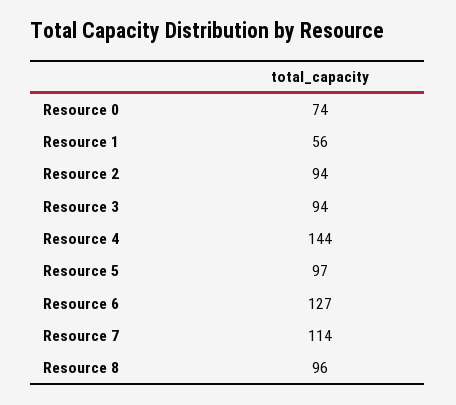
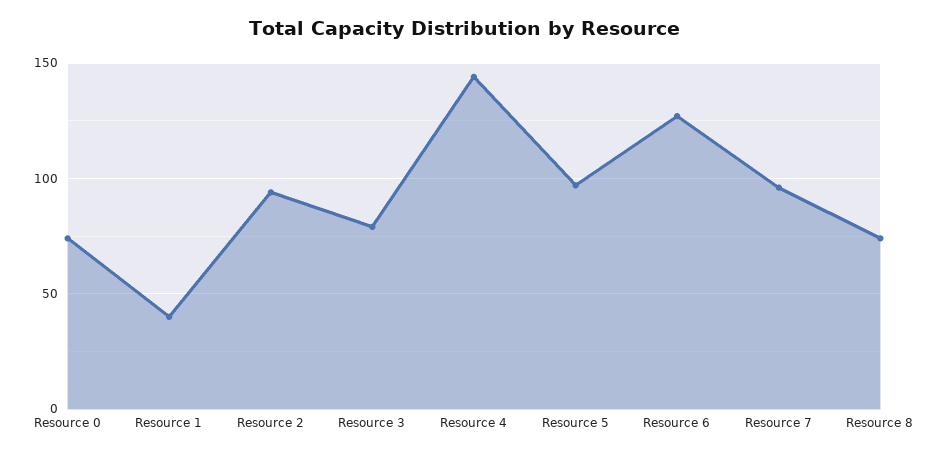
  {
    "Resource 0": 74,
-   "Resource 1": 56,
+   "Resource 1": 40,
    "Resource 2": 94,
-   "Resource 3": 94,
+   "Resource 3": 80,
    "Resource 4": 144,
    "Resource 5": 97,
    "Resource 6": 127,
-   "Resource 7": 114,
+   "Resource 7": 95,
-   "Resource 8": 96
+   "Resource 8": 75
  }

